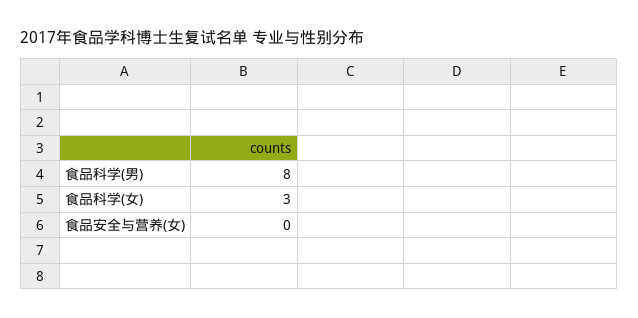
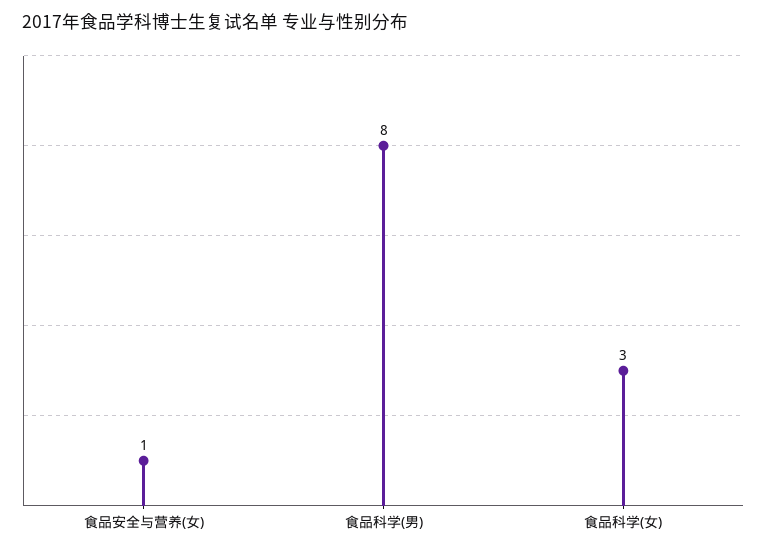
  {
    "食品科学(男)": 8,
    "食品科学(女)": 3,
-   "食品安全与营养(女)": 0
+   "食品安全与营养(女)": 1
  }

